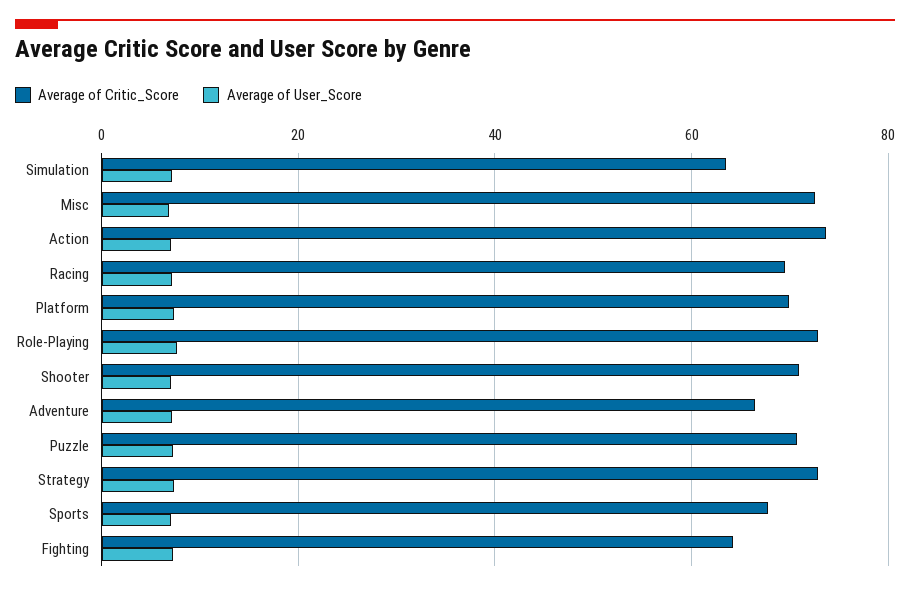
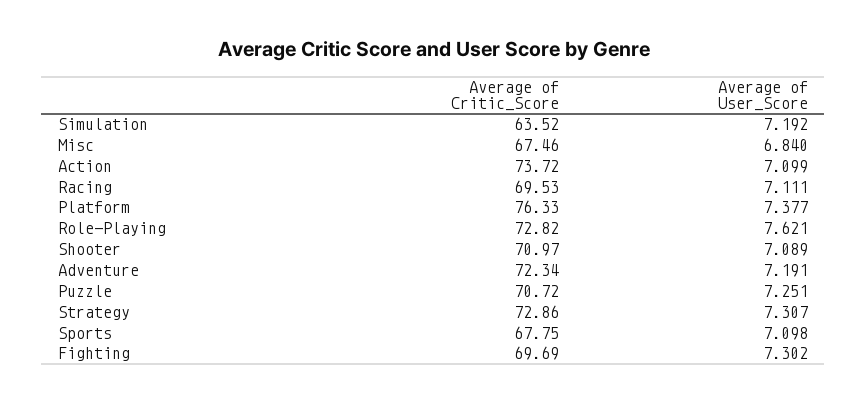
  {
    "Average of Critic_Score": {
      "Simulation": 63.52,
-     "Misc": 72,
+     "Misc": 67.46,
      "Action": 73.72,
      "Racing": 69.53,
-     "Platform": 70,
+     "Platform": 76.33,
      "Role-Playing": 72.82,
      "Shooter": 70.97,
-     "Adventure": 66,
+     "Adventure": 72.34,
      "Puzzle": 70.72,
      "Strategy": 72.86,
      "Sports": 67.75,
-     "Fighting": 64
+     "Fighting": 69.69
    },
    "Average of User_Score": {
      "Simulation": 7.192,
      "Misc": 6.84,
      "Action": 7.099,
      "Racing": 7.111,
      "Platform": 7.377,
      "Role-Playing": 7.621,
      "Shooter": 7.089,
      "Adventure": 7.191,
      "Puzzle": 7.251,
      "Strategy": 7.307,
      "Sports": 7.098,
      "Fighting": 7.302
    }
  }

